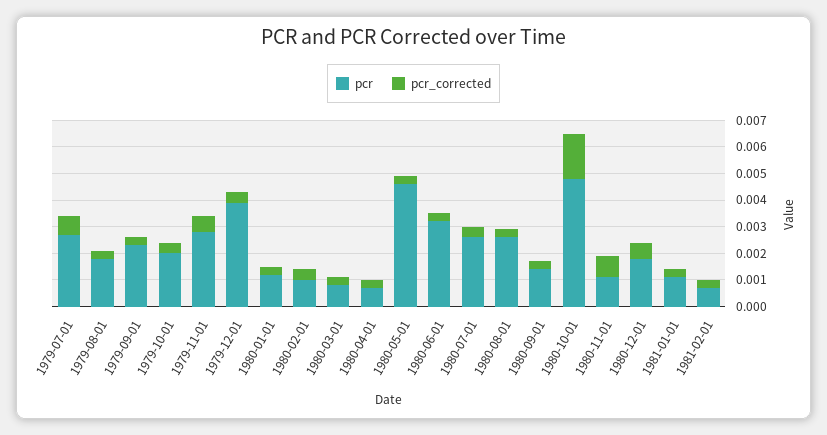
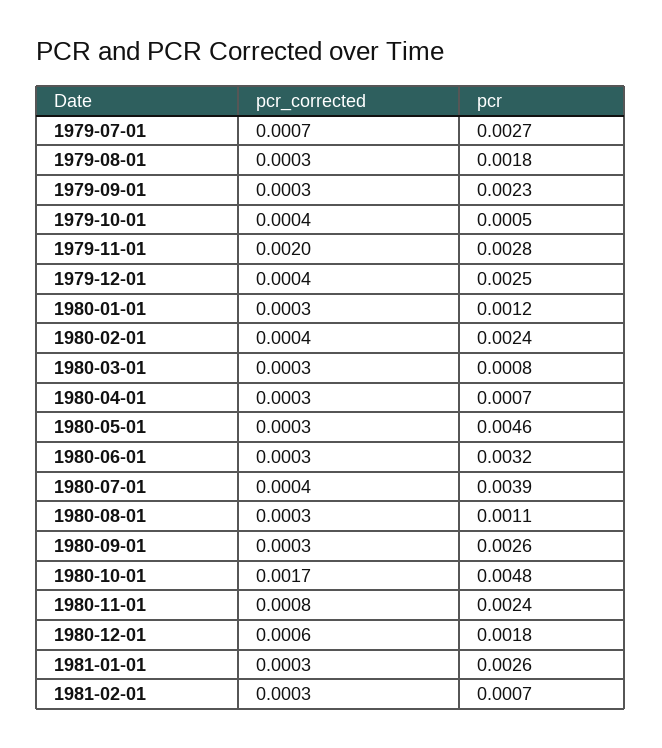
  {
    "pcr": {
      "1979-07-01": 0.0027,
      "1979-08-01": 0.0018,
      "1979-09-01": 0.0023,
-     "1979-10-01": 0.002,
+     "1979-10-01": 0.0005,
      "1979-11-01": 0.0028,
-     "1979-12-01": 0.004,
+     "1979-12-01": 0.0025,
      "1980-01-01": 0.0012,
-     "1980-02-01": 0.001,
+     "1980-02-01": 0.0024,
      "1980-03-01": 0.0008,
      "1980-04-01": 0.0007,
      "1980-05-01": 0.0046,
      "1980-06-01": 0.0032,
-     "1980-07-01": 0.0025,
+     "1980-07-01": 0.0039,
-     "1980-08-01": 0.0025,
+     "1980-08-01": 0.0011,
-     "1980-09-01": 0.0015,
+     "1980-09-01": 0.0026,
      "1980-10-01": 0.0048,
-     "1980-11-01": 0.001,
+     "1980-11-01": 0.0024,
      "1980-12-01": 0.0018,
-     "1981-01-01": 0.001,
+     "1981-01-01": 0.0026,
      "1981-02-01": 0.0007
    },
    "pcr_corrected": {
      "1979-07-01": 0.0007,
      "1979-08-01": 0.0003,
      "1979-09-01": 0.0003,
      "1979-10-01": 0.0004,
-     "1979-11-01": 0.0005,
+     "1979-11-01": 0.002,
      "1979-12-01": 0.0004,
      "1980-01-01": 0.0003,
      "1980-02-01": 0.0004,
      "1980-03-01": 0.0003,
      "1980-04-01": 0.0003,
      "1980-05-01": 0.0003,
      "1980-06-01": 0.0003,
      "1980-07-01": 0.0004,
      "1980-08-01": 0.0003,
      "1980-09-01": 0.0003,
      "1980-10-01": 0.0017,
      "1980-11-01": 0.0008,
      "1980-12-01": 0.0006,
      "1981-01-01": 0.0003,
      "1981-02-01": 0.0003
    }
  }

